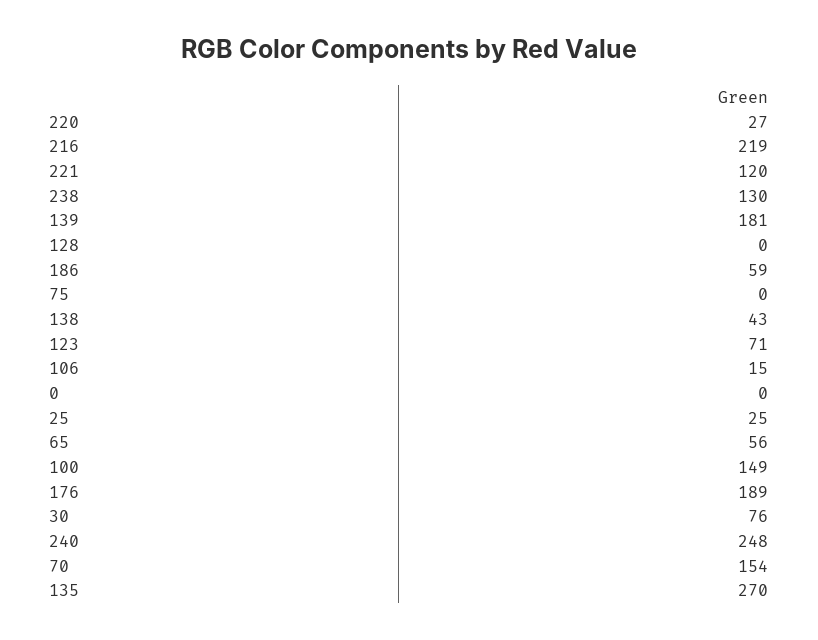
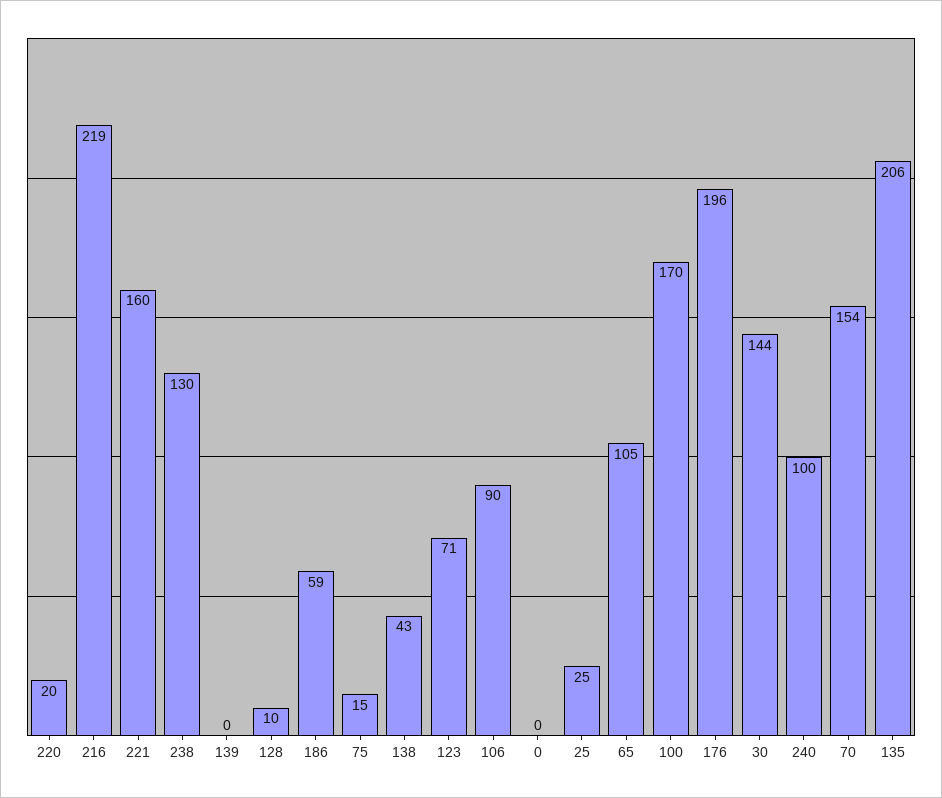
  {
-   "220": 27,
+   "220": 20,
    "216": 219,
-   "221": 120,
+   "221": 160,
    "238": 130,
-   "139": 181,
+   "139": 0,
-   "128": 0,
+   "128": 10,
    "186": 59,
-   "75": 0,
+   "75": 15,
    "138": 43,
    "123": 71,
-   "106": 15,
+   "106": 90,
    "0": 0,
    "25": 25,
-   "65": 56,
+   "65": 105,
-   "100": 149,
+   "100": 170,
-   "176": 189,
+   "176": 196,
-   "30": 76,
+   "30": 144,
-   "240": 248,
+   "240": 100,
    "70": 154,
-   "135": 270
+   "135": 206
  }

